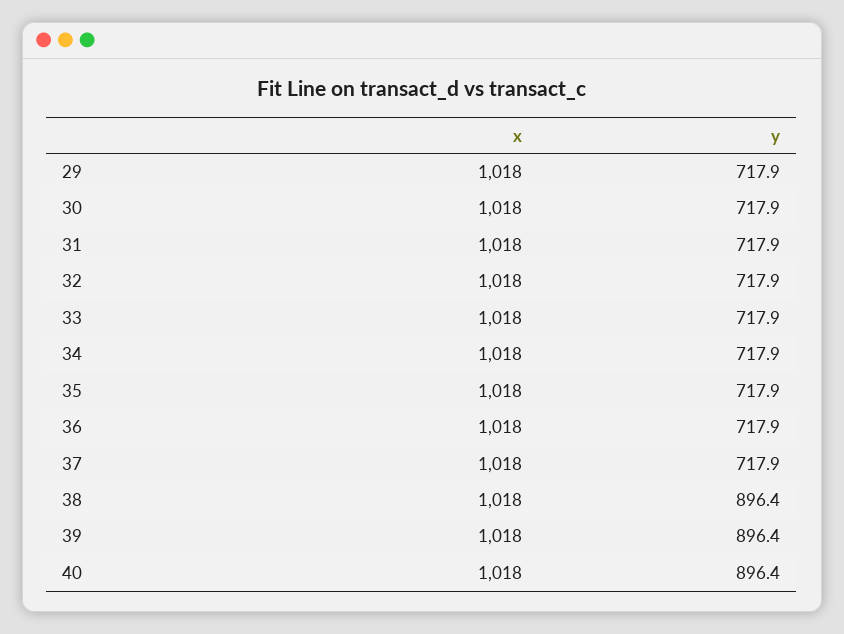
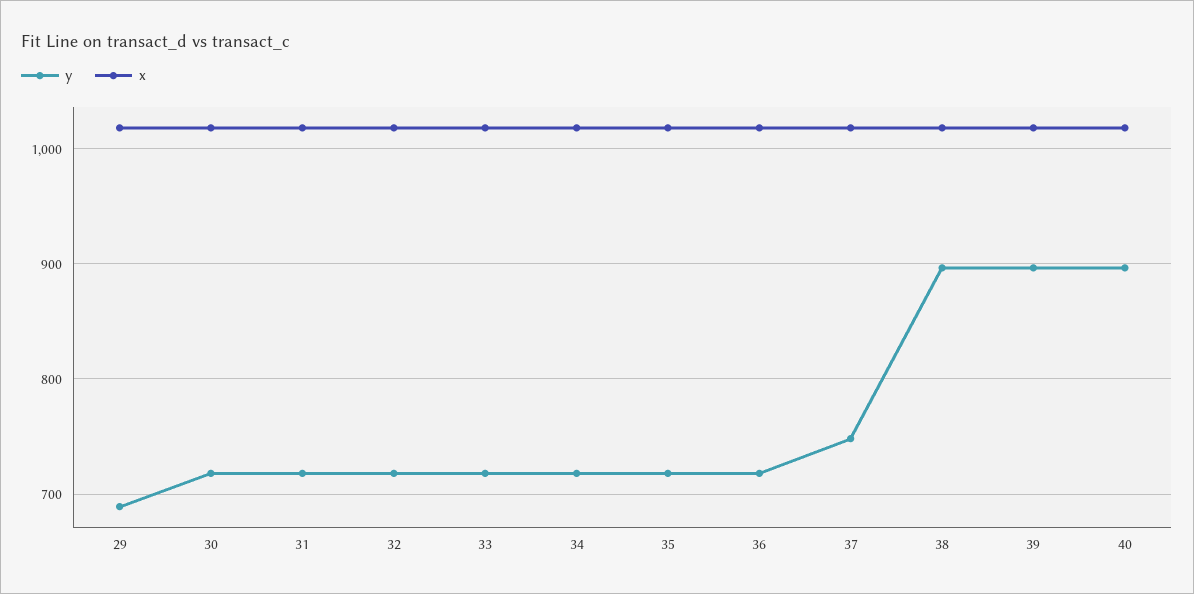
  {
    "x": {
      "29": 1018,
      "30": 1018,
      "31": 1018,
      "32": 1018,
      "33": 1018,
      "34": 1018,
      "35": 1018,
      "36": 1018,
      "37": 1018,
      "38": 1018,
      "39": 1018,
      "40": 1018
    },
    "y": {
-     "29": 717.9,
+     "29": 690,
      "30": 717.9,
      "31": 717.9,
      "32": 717.9,
      "33": 717.9,
      "34": 717.9,
      "35": 717.9,
      "36": 717.9,
-     "37": 717.9,
+     "37": 750,
      "38": 896.4,
      "39": 896.4,
      "40": 896.4
    }
  }

